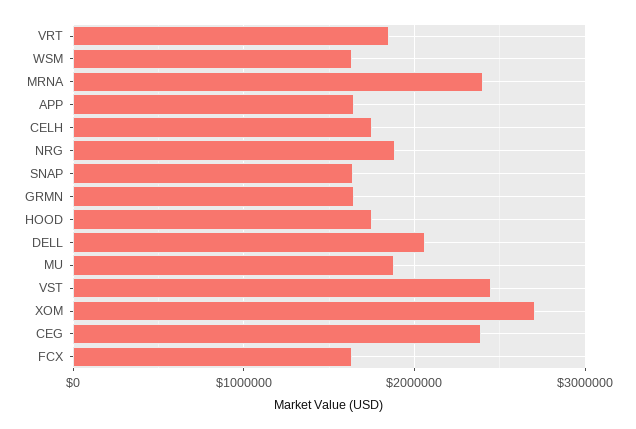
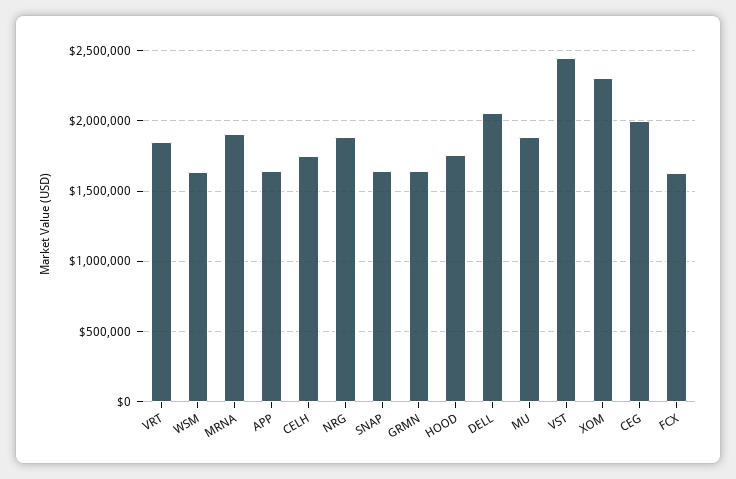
  {
    "VRT": 1850000,
    "WSM": 1650000,
-   "MRNA": 2400000,
+   "MRNA": 1900000,
    "APP": 1650000,
    "CELH": 1750000,
    "NRG": 1900000,
    "SNAP": 1650000,
    "GRMN": 1650000,
    "HOOD": 1750000,
    "DELL": 2050000,
    "MU": 1900000,
    "VST": 2450000,
-   "XOM": 2700000,
+   "XOM": 2300000,
-   "CEG": 2400000,
+   "CEG": 2000000,
    "FCX": 1650000
  }

